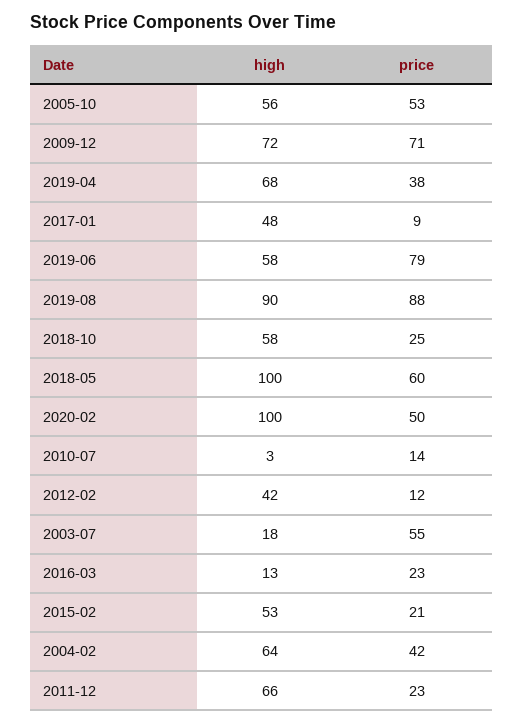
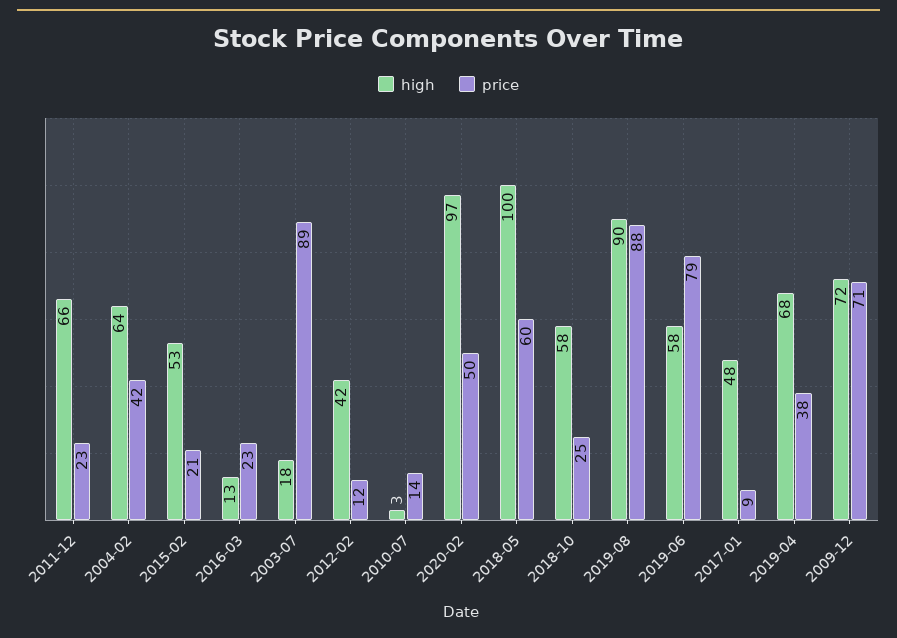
  {
    "high": {
-     "2005-10": 56,
      "2009-12": 72,
      "2019-04": 68,
      "2017-01": 48,
      "2019-06": 58,
      "2019-08": 90,
      "2018-10": 58,
      "2018-05": 100,
-     "2020-02": 100,
+     "2020-02": 97,
      "2010-07": 3,
      "2012-02": 42,
      "2003-07": 18,
      "2016-03": 13,
      "2015-02": 53,
      "2004-02": 64,
      "2011-12": 66
    },
    "price": {
-     "2005-10": 53,
      "2009-12": 71,
      "2019-04": 38,
      "2017-01": 9,
      "2019-06": 79,
      "2019-08": 88,
      "2018-10": 25,
      "2018-05": 60,
      "2020-02": 50,
      "2010-07": 14,
      "2012-02": 12,
-     "2003-07": 55,
+     "2003-07": 89,
      "2016-03": 23,
      "2015-02": 21,
      "2004-02": 42,
      "2011-12": 23
    }
  }

